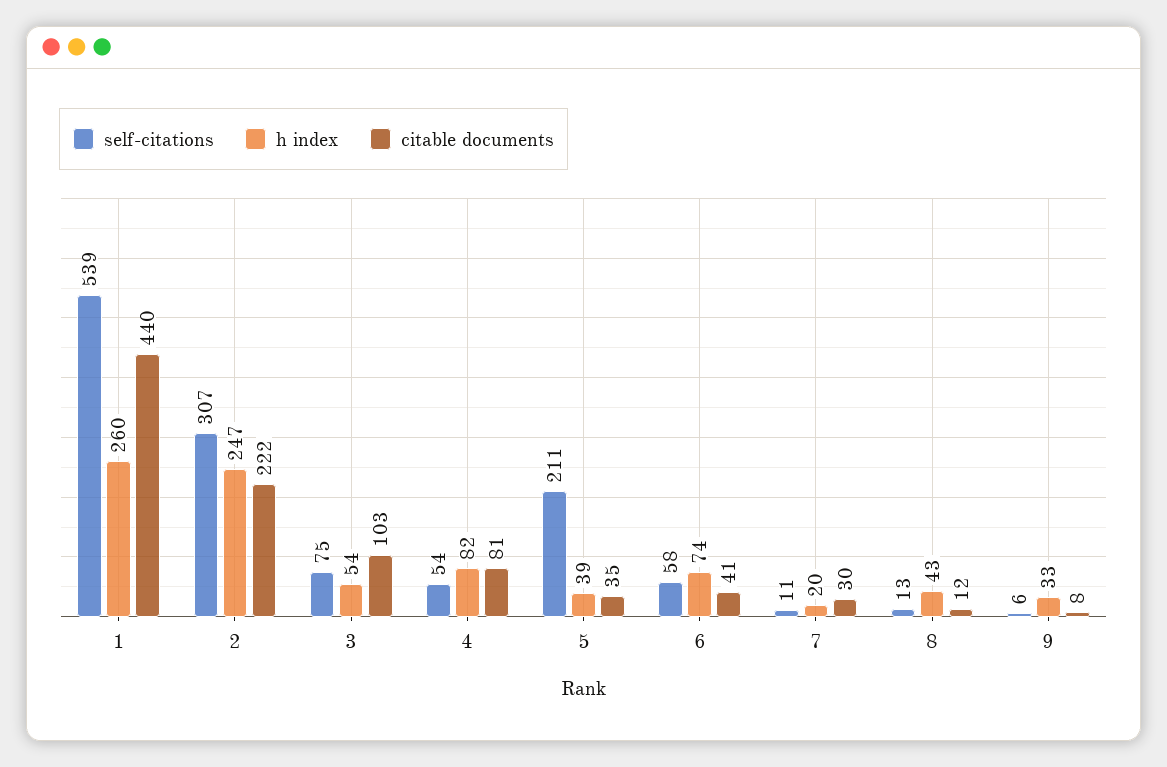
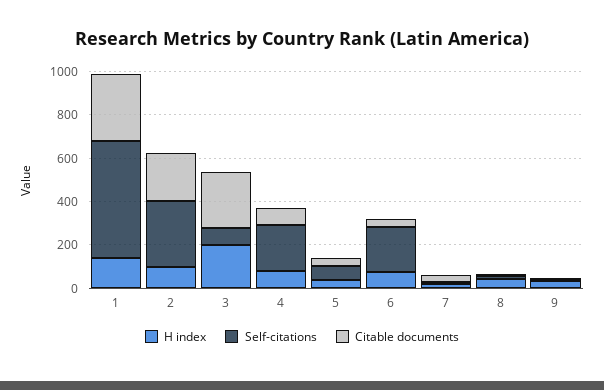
  {
    "self-citations": {
      "1": 539,
      "2": 307,
      "3": 75,
-     "4": 54,
+     "4": 200,
-     "5": 211,
+     "5": 50,
-     "6": 58,
+     "6": 200,
      "7": 11,
      "8": 13,
      "9": 6
    },
    "h index": {
-     "1": 260,
+     "1": 150,
-     "2": 247,
+     "2": 100,
-     "3": 54,
+     "3": 200,
      "4": 82,
      "5": 39,
      "6": 74,
      "7": 20,
      "8": 43,
      "9": 33
    },
    "citable documents": {
-     "1": 440,
+     "1": 300,
      "2": 222,
-     "3": 103,
+     "3": 250,
      "4": 81,
      "5": 35,
      "6": 41,
      "7": 30,
      "8": 12,
      "9": 8
    }
  }

